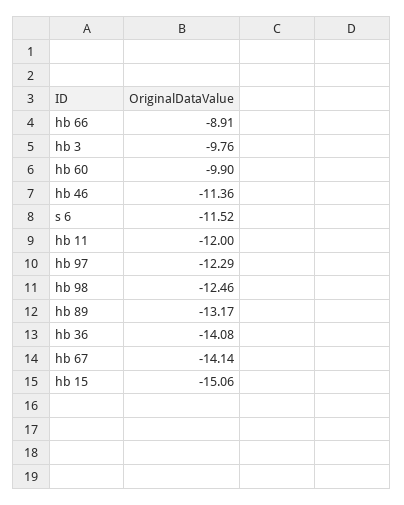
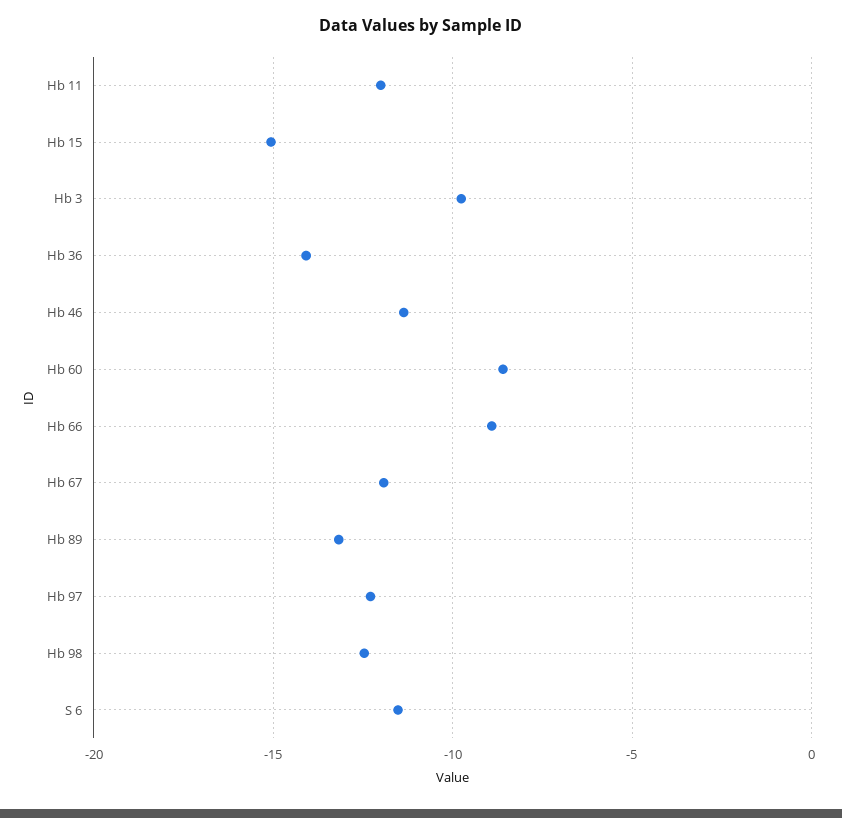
  {
    "hb 66": -8.91,
    "hb 3": -9.76,
-   "hb 60": -9.9,
+   "hb 60": -8.5,
    "hb 46": -11.36,
    "s 6": -11.52,
    "hb 11": -12,
    "hb 97": -12.29,
    "hb 98": -12.46,
    "hb 89": -13.17,
    "hb 36": -14.08,
-   "hb 67": -14.14,
+   "hb 67": -12,
    "hb 15": -15.06
  }

